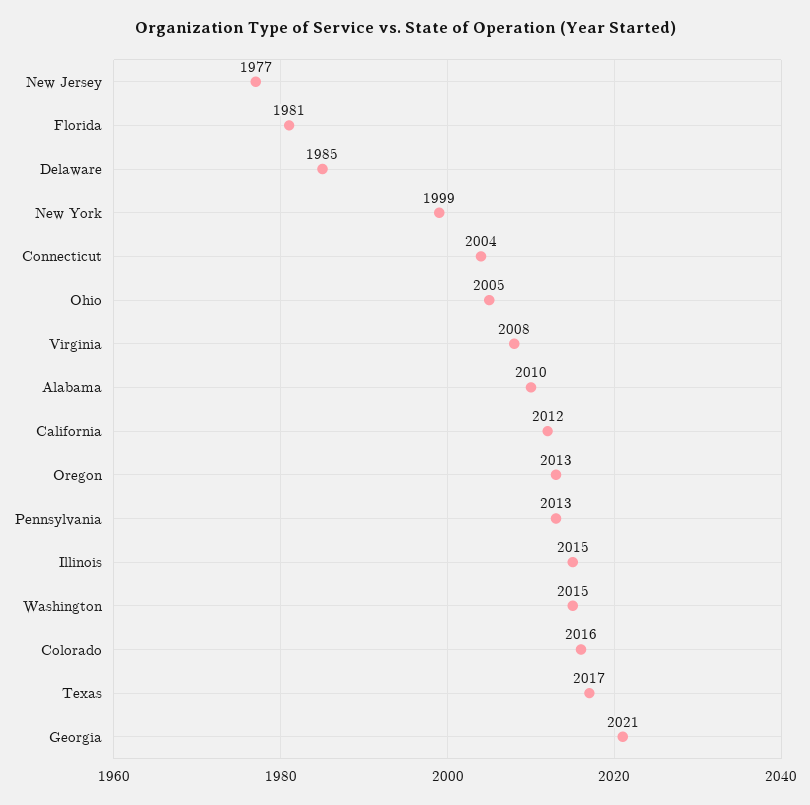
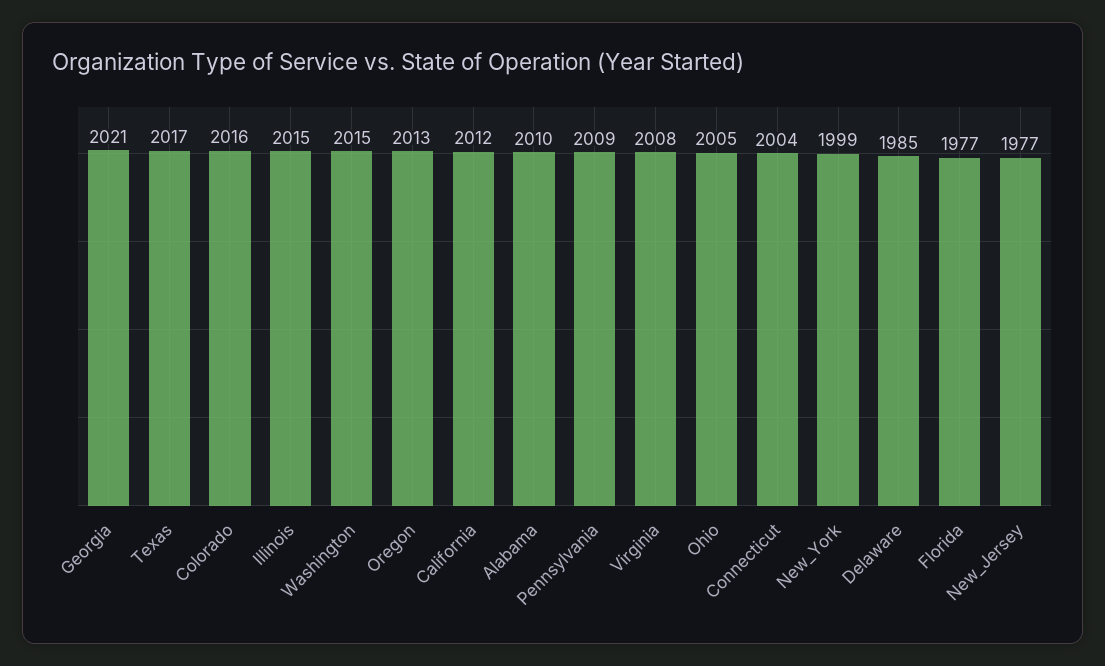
  {
    "New Jersey": 1977,
-   "Florida": 1981,
+   "Florida": 1977,
    "Delaware": 1985,
    "New York": 1999,
    "Connecticut": 2004,
    "Ohio": 2005,
    "Virginia": 2008,
    "Alabama": 2010,
    "California": 2012,
    "Oregon": 2013,
-   "Pennsylvania": 2013,
+   "Pennsylvania": 2009,
    "Illinois": 2015,
    "Washington": 2015,
    "Colorado": 2016,
    "Texas": 2017,
    "Georgia": 2021
  }

